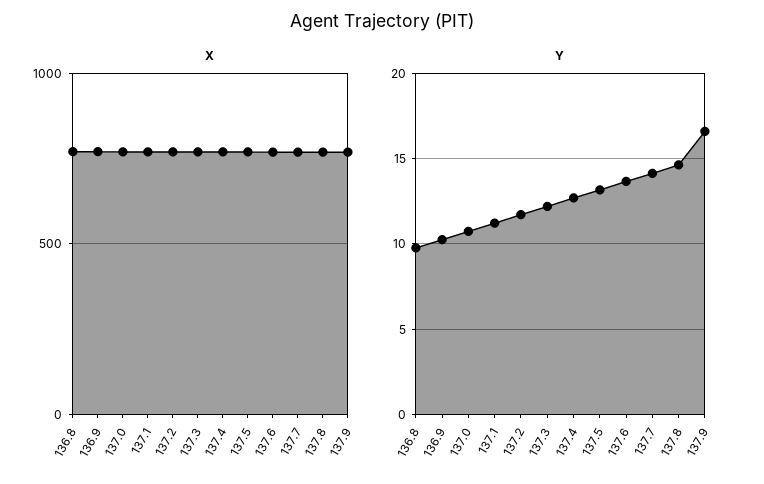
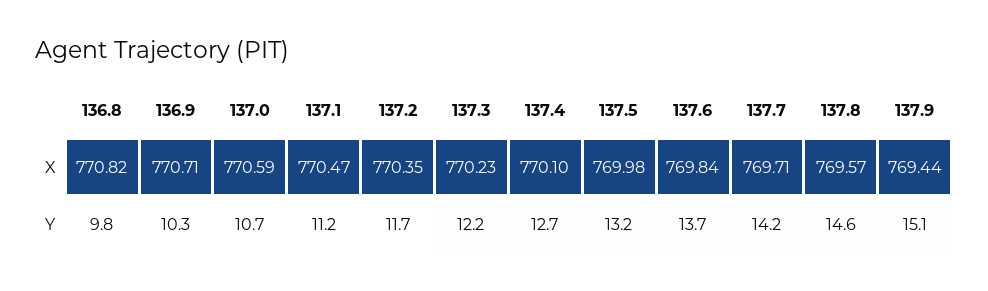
  {
    "X": {
      "136.8": 770.82,
      "136.9": 770.71,
      "137.0": 770.59,
      "137.1": 770.47,
      "137.2": 770.35,
      "137.3": 770.23,
      "137.4": 770.1,
      "137.5": 769.98,
      "137.6": 769.84,
      "137.7": 769.71,
      "137.8": 769.57,
      "137.9": 769.44
    },
    "Y": {
      "136.8": 9.8,
      "136.9": 10.3,
      "137.0": 10.7,
      "137.1": 11.2,
      "137.2": 11.7,
      "137.3": 12.2,
      "137.4": 12.7,
      "137.5": 13.2,
      "137.6": 13.7,
      "137.7": 14.2,
      "137.8": 14.6,
-     "137.9": 16.5
+     "137.9": 15.1
    }
  }

